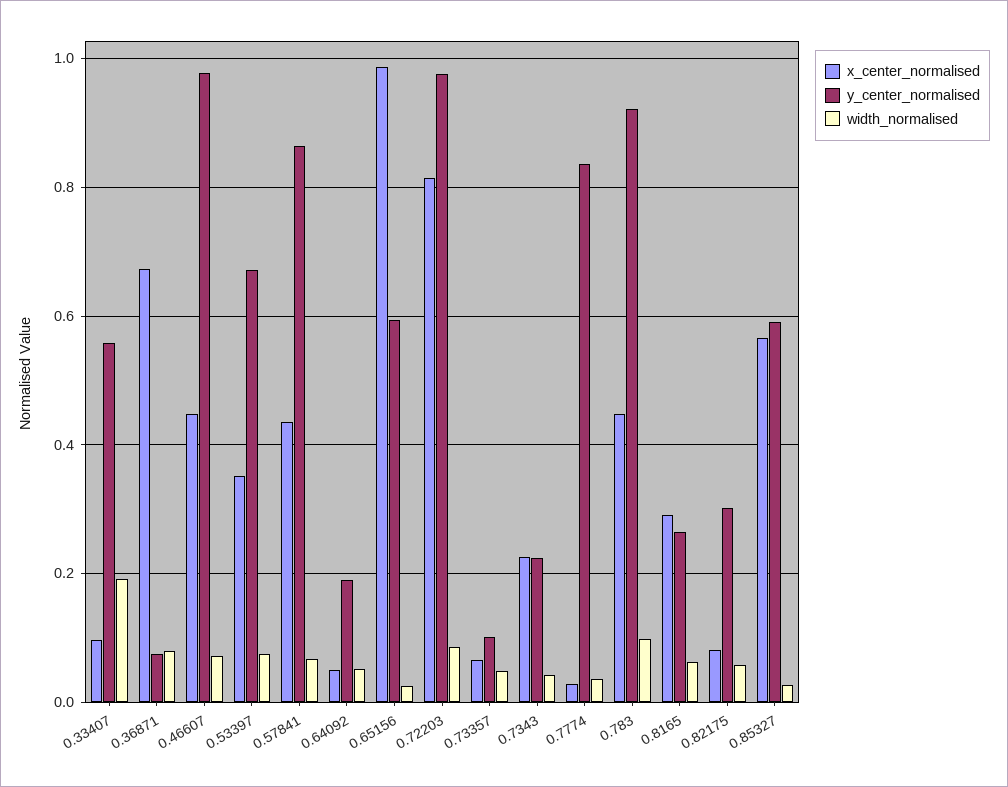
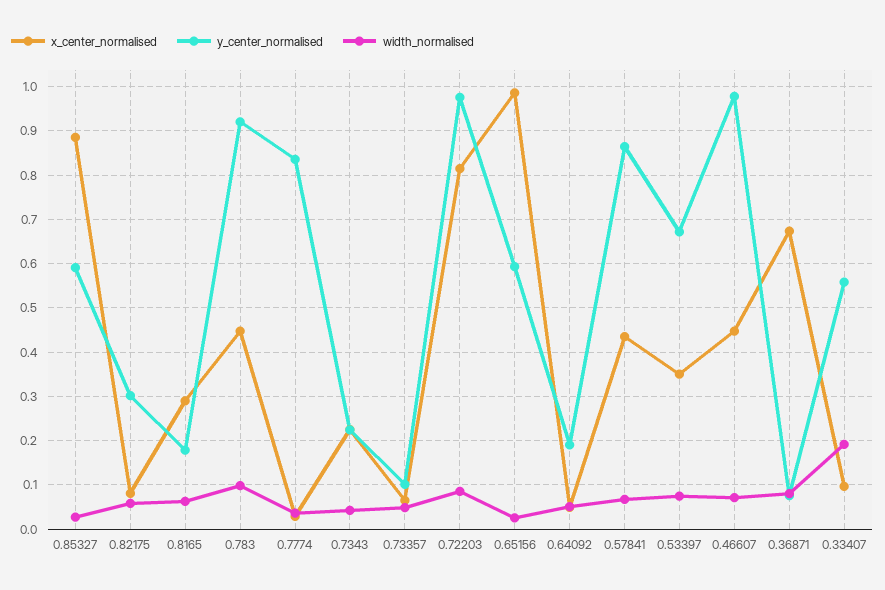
  {
    "x_center_normalised": {
      "0.33407": 0.1,
      "0.36871": 0.68,
      "0.46607": 0.44,
      "0.53397": 0.36,
      "0.57841": 0.44,
      "0.64092": 0.04,
      "0.65156": 0.98,
      "0.72203": 0.82,
      "0.73357": 0.06,
      "0.7343": 0.22,
      "0.7774": 0.02,
      "0.783": 0.44,
      "0.8165": 0.3,
      "0.82175": 0.08,
-     "0.85327": 0.56
+     "0.85327": 0.88
    },
    "y_center_normalised": {
      "0.33407": 0.56,
      "0.36871": 0.08,
      "0.46607": 0.98,
      "0.53397": 0.68,
      "0.57841": 0.86,
      "0.64092": 0.2,
      "0.65156": 0.6,
      "0.72203": 0.98,
      "0.73357": 0.1,
      "0.7343": 0.22,
      "0.7774": 0.84,
      "0.783": 0.92,
-     "0.8165": 0.26,
+     "0.8165": 0.18,
      "0.82175": 0.3,
      "0.85327": 0.6
    },
    "width_normalised": {
      "0.33407": 0.2,
      "0.36871": 0.08,
      "0.46607": 0.08,
      "0.53397": 0.08,
      "0.57841": 0.06,
      "0.64092": 0.06,
      "0.65156": 0.02,
      "0.72203": 0.08,
      "0.73357": 0.04,
      "0.7343": 0.04,
      "0.7774": 0.04,
      "0.783": 0.1,
      "0.8165": 0.06,
      "0.82175": 0.06,
      "0.85327": 0.02
    }
  }

